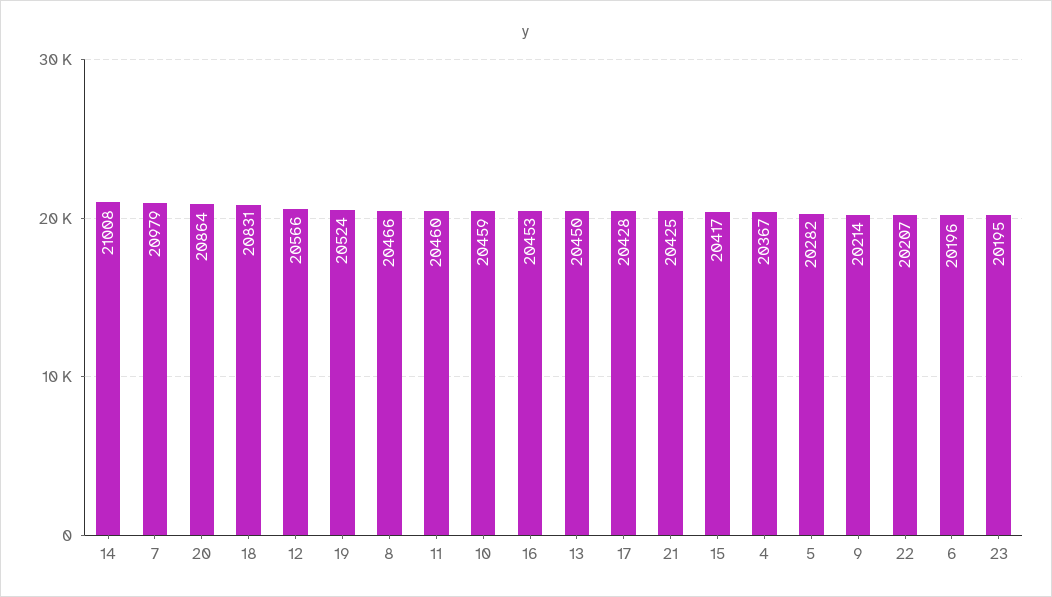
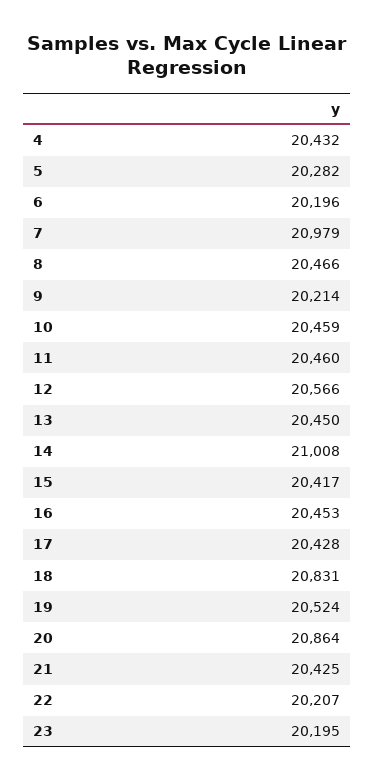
  {
    "14": 21008,
    "7": 20979,
    "20": 20864,
    "18": 20831,
    "12": 20566,
    "19": 20524,
    "8": 20466,
    "11": 20460,
    "10": 20459,
    "16": 20453,
    "13": 20450,
    "17": 20428,
    "21": 20425,
    "15": 20417,
-   "4": 20367,
+   "4": 20432,
    "5": 20282,
    "9": 20214,
    "22": 20207,
    "6": 20196,
    "23": 20195
  }

